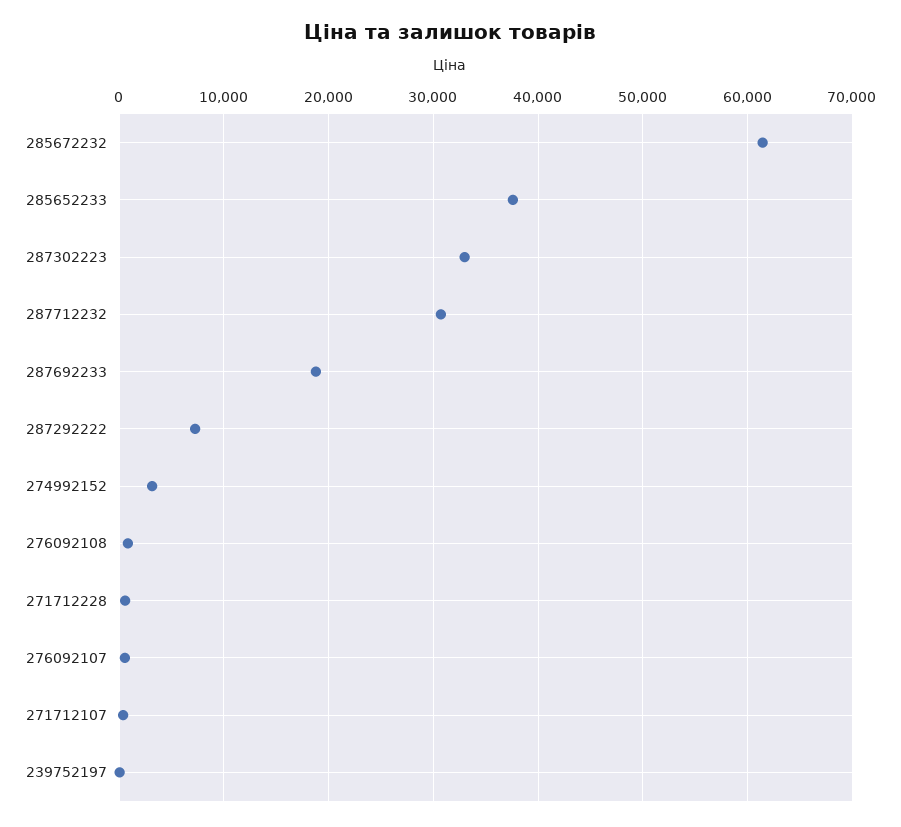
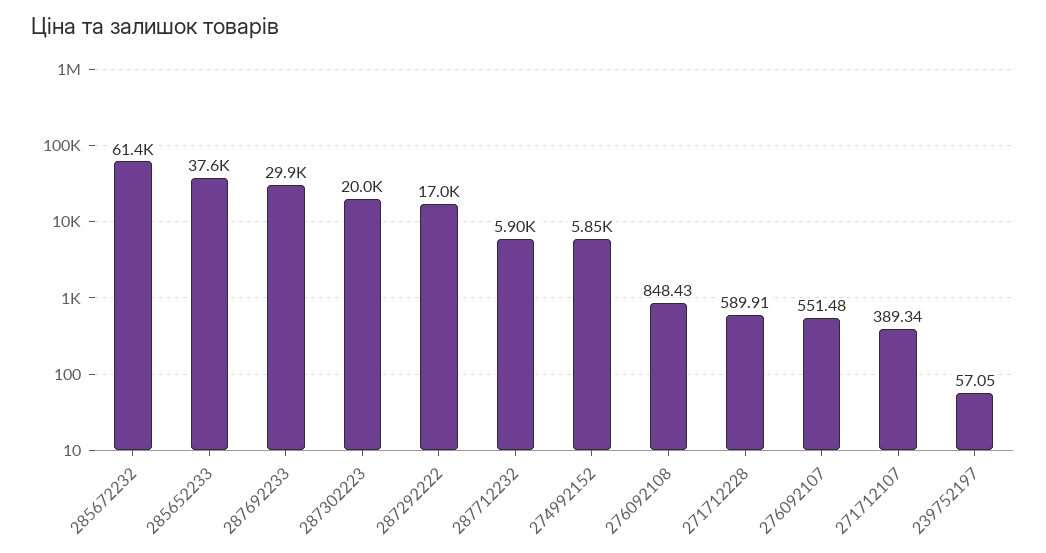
  {
    "285672232": 61400,
    "285652233": 37600,
-   "287302223": 33000,
+   "287302223": 20000,
-   "287712232": 31000,
+   "287712232": 5900,
-   "287692233": 19000,
+   "287692233": 29900,
-   "287292222": 7000,
+   "287292222": 17000,
-   "274992152": 3000,
+   "274992152": 5850,
    "276092108": 848.43,
    "271712228": 589.91,
    "276092107": 551.48,
    "271712107": 389.34,
    "239752197": 57.05
  }

